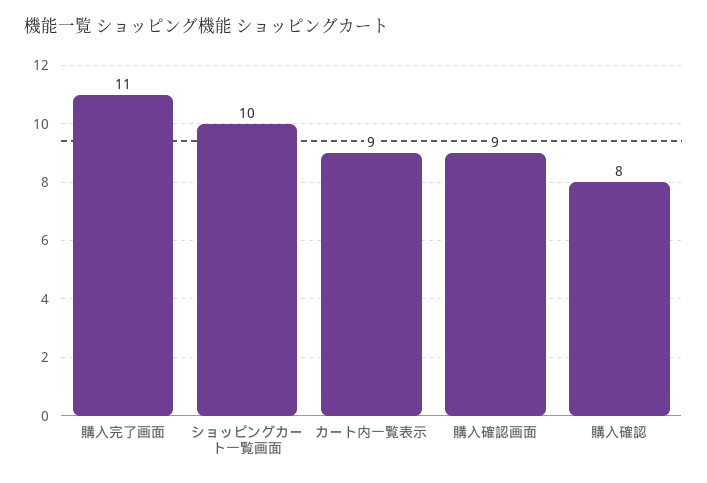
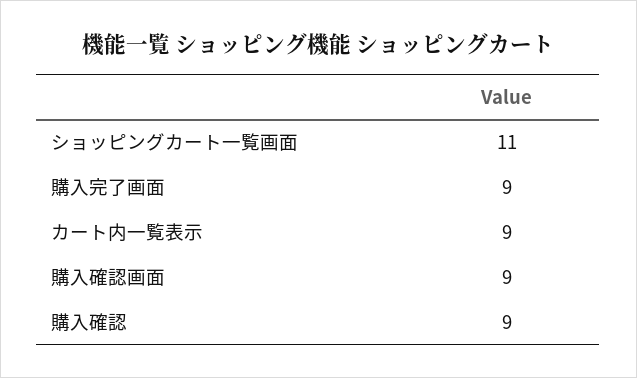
  {
-   "購入完了画面": 11,
+   "購入完了画面": 9,
-   "ショッピングカート一覧画面": 10,
+   "ショッピングカート一覧画面": 11,
    "カート内一覧表示": 9,
    "購入確認画面": 9,
-   "購入確認": 8
+   "購入確認": 9
  }

